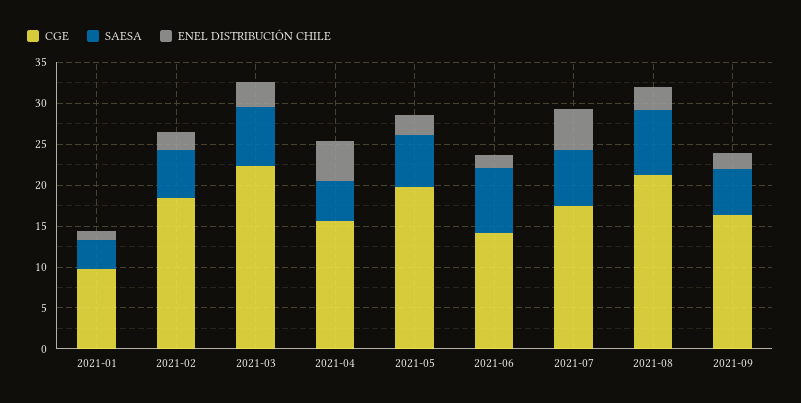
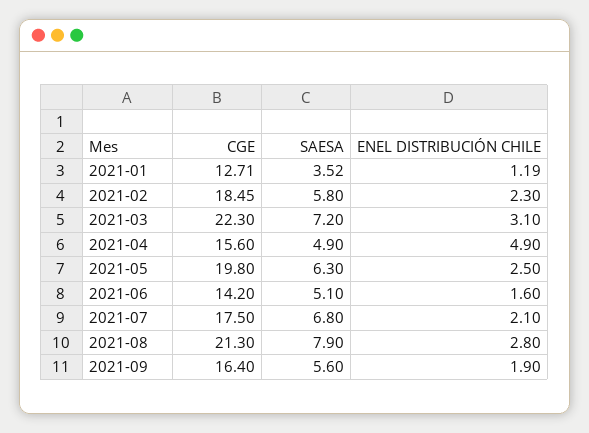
  {
    "CGE": {
-     "2021-01": 10,
+     "2021-01": 12.71,
      "2021-02": 18.45,
      "2021-03": 22.3,
      "2021-04": 15.6,
      "2021-05": 19.8,
      "2021-06": 14.2,
      "2021-07": 17.5,
      "2021-08": 21.3,
      "2021-09": 16.4
    },
    "SAESA": {
      "2021-01": 3.52,
      "2021-02": 5.8,
      "2021-03": 7.2,
      "2021-04": 4.9,
      "2021-05": 6.3,
-     "2021-06": 8,
+     "2021-06": 5.1,
      "2021-07": 6.8,
      "2021-08": 7.9,
      "2021-09": 5.6
    },
    "ENEL DISTRIBUCIÓN CHILE": {
      "2021-01": 1.19,
      "2021-02": 2.3,
      "2021-03": 3.1,
      "2021-04": 4.9,
      "2021-05": 2.5,
      "2021-06": 1.6,
-     "2021-07": 5,
+     "2021-07": 2.1,
      "2021-08": 2.8,
      "2021-09": 1.9
    }
  }

